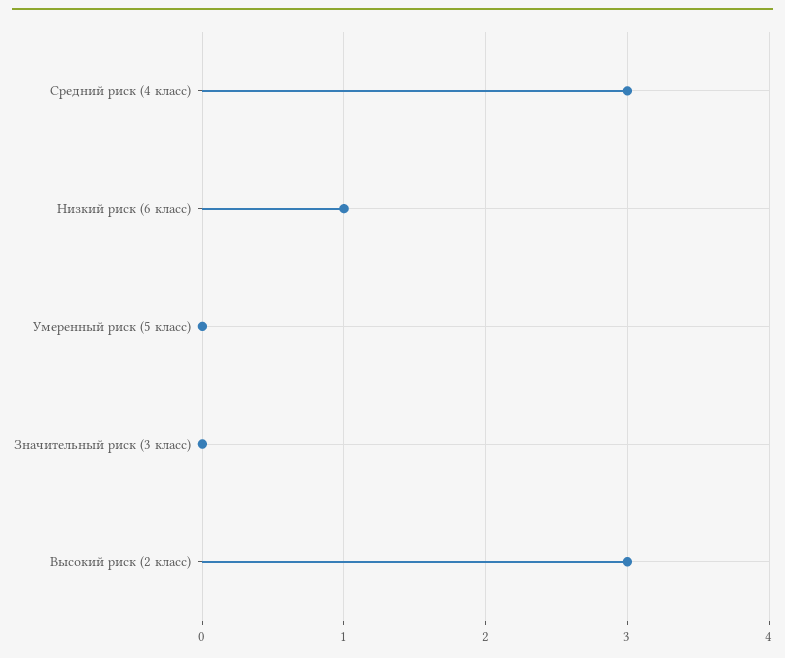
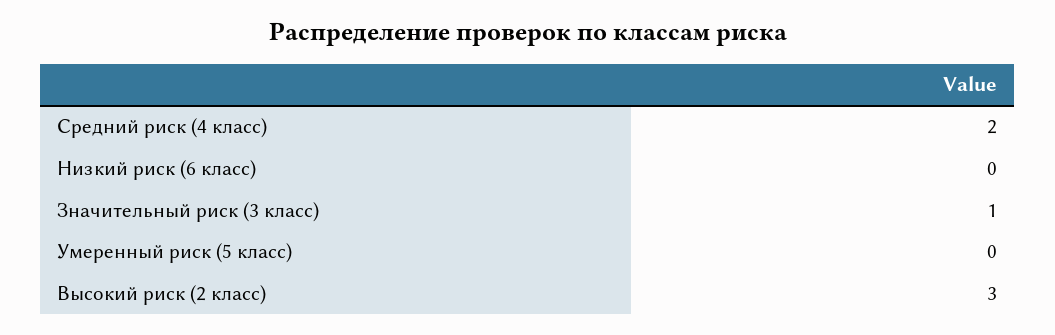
  {
-   "Средний риск (4 класс)": 3,
+   "Средний риск (4 класс)": 2,
-   "Низкий риск (6 класс)": 1,
+   "Низкий риск (6 класс)": 0,
    "Умеренный риск (5 класс)": 0,
-   "Значительный риск (3 класс)": 0,
+   "Значительный риск (3 класс)": 1,
    "Высокий риск (2 класс)": 3
  }

